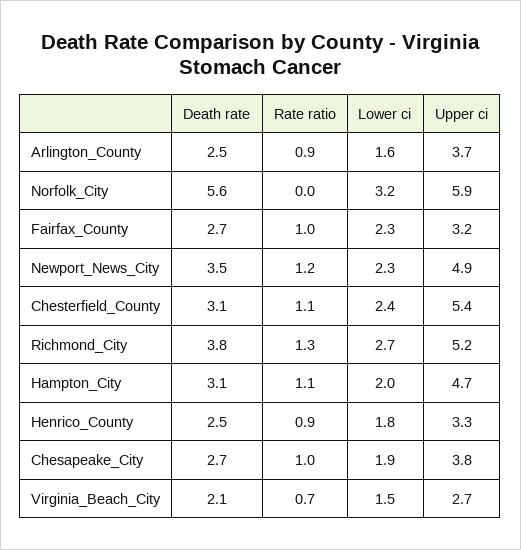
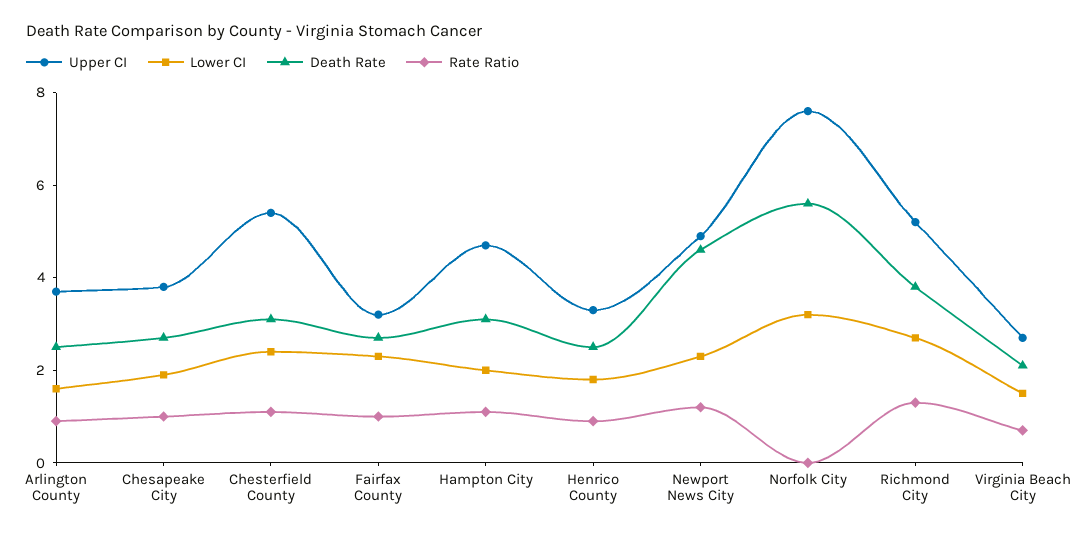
  {
    "Death rate": {
      "Arlington_County": 2.5,
      "Norfolk_City": 5.6,
      "Fairfax_County": 2.7,
-     "Newport_News_City": 3.5,
+     "Newport_News_City": 4.5,
      "Chesterfield_County": 3.1,
      "Richmond_City": 3.8,
      "Hampton_City": 3.1,
      "Henrico_County": 2.5,
      "Chesapeake_City": 2.7,
      "Virginia_Beach_City": 2.1
    },
    "Rate ratio": {
      "Arlington_County": 0.9,
      "Norfolk_City": 0,
      "Fairfax_County": 1,
      "Newport_News_City": 1.2,
      "Chesterfield_County": 1.1,
      "Richmond_City": 1.3,
      "Hampton_City": 1.1,
      "Henrico_County": 0.9,
      "Chesapeake_City": 1,
      "Virginia_Beach_City": 0.7
    },
    "Lower ci": {
      "Arlington_County": 1.6,
      "Norfolk_City": 3.2,
      "Fairfax_County": 2.3,
      "Newport_News_City": 2.3,
      "Chesterfield_County": 2.4,
      "Richmond_City": 2.7,
      "Hampton_City": 2,
      "Henrico_County": 1.8,
      "Chesapeake_City": 1.9,
      "Virginia_Beach_City": 1.5
    },
    "Upper ci": {
      "Arlington_County": 3.7,
-     "Norfolk_City": 5.9,
+     "Norfolk_City": 7.5,
      "Fairfax_County": 3.2,
      "Newport_News_City": 4.9,
      "Chesterfield_County": 5.4,
      "Richmond_City": 5.2,
      "Hampton_City": 4.7,
      "Henrico_County": 3.3,
      "Chesapeake_City": 3.8,
      "Virginia_Beach_City": 2.7
    }
  }

